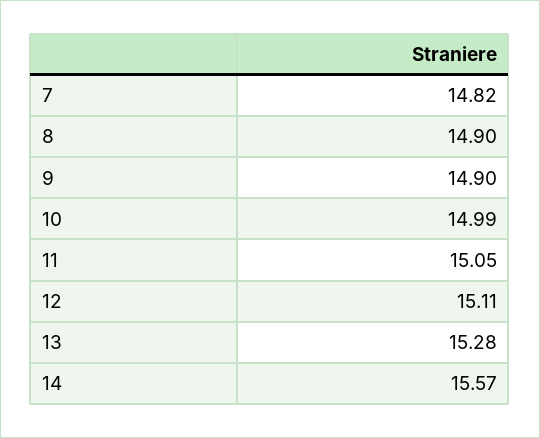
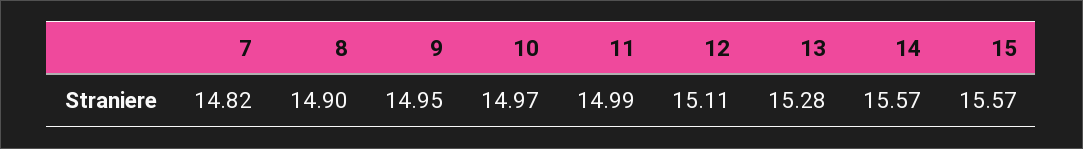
  {
    "7": 14.82,
    "8": 14.9,
-   "9": 14.9,
+   "9": 14.95,
-   "10": 14.99,
+   "10": 14.97,
-   "11": 15.05,
+   "11": 14.99,
    "12": 15.11,
    "13": 15.28,
-   "14": 15.57
+   "14": 15.57,
+   "15": 15.57
  }

